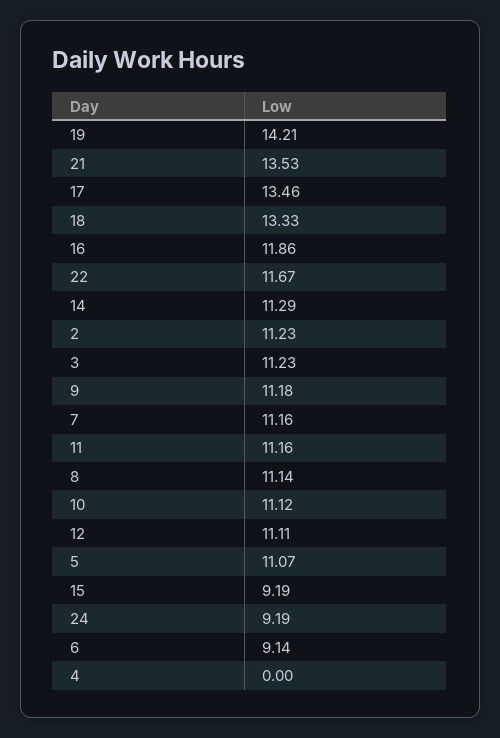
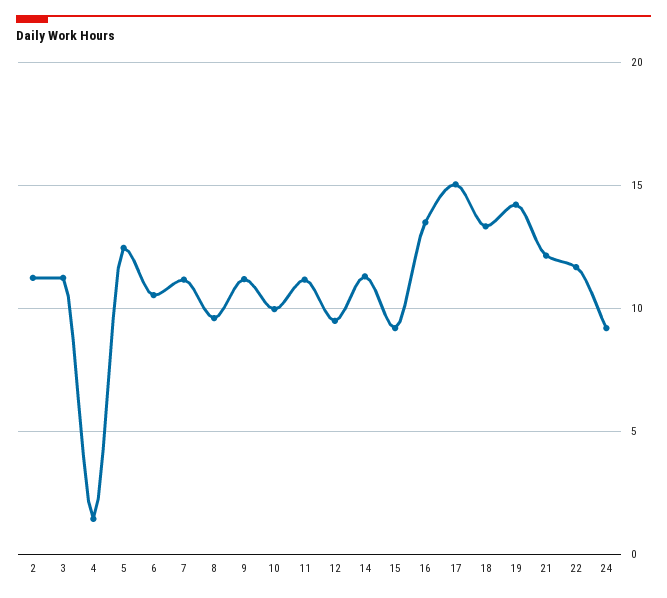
  {
    "19": 14.21,
-   "21": 13.53,
+   "21": 12,
-   "17": 13.46,
+   "17": 15,
    "18": 13.33,
-   "16": 11.86,
+   "16": 13.5,
    "22": 11.67,
    "14": 11.29,
    "2": 11.23,
    "3": 11.23,
    "9": 11.18,
    "7": 11.16,
    "11": 11.16,
-   "8": 11.14,
+   "8": 9.5,
-   "10": 11.12,
+   "10": 10,
-   "12": 11.11,
+   "12": 9.5,
-   "5": 11.07,
+   "5": 12.5,
    "15": 9.19,
    "24": 9.19,
-   "6": 9.14,
+   "6": 10.5,
-   "4": 0
+   "4": 1.5
  }

